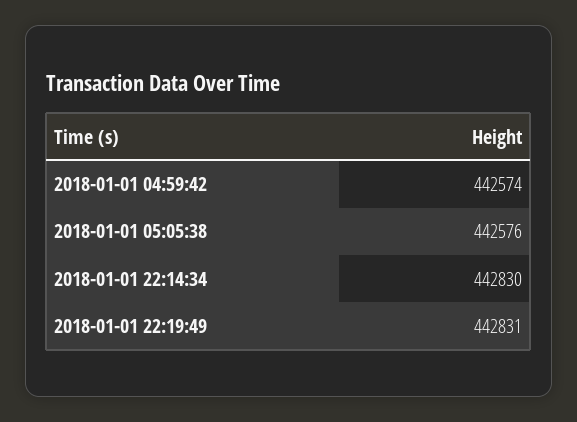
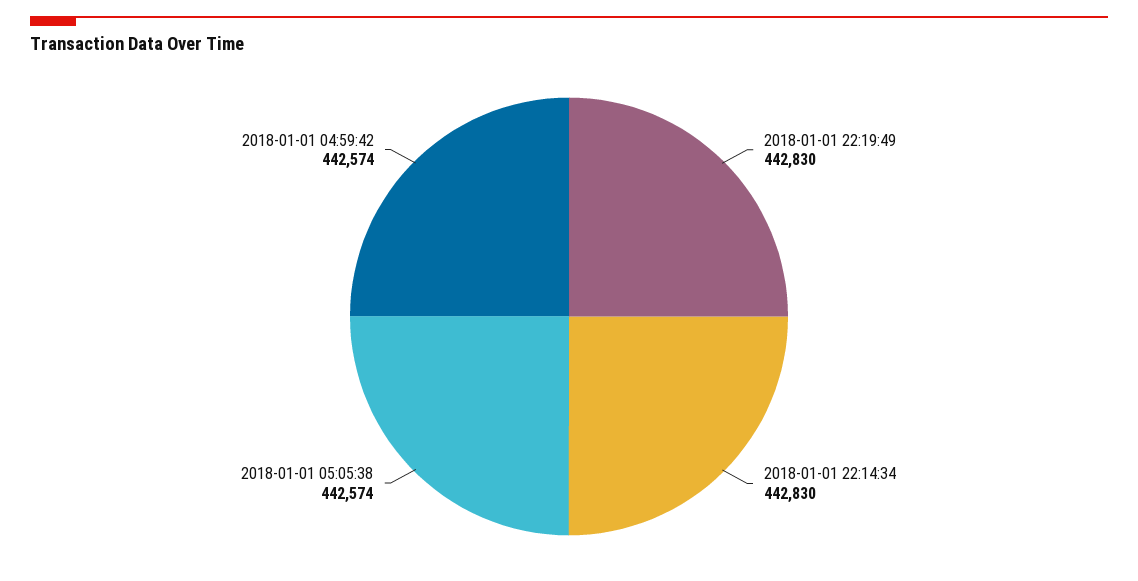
  {
    "2018-01-01 04:59:42": 442574,
-   "2018-01-01 05:05:38": 442576,
+   "2018-01-01 05:05:38": 442574,
    "2018-01-01 22:14:34": 442830,
-   "2018-01-01 22:19:49": 442831
+   "2018-01-01 22:19:49": 442830
  }

